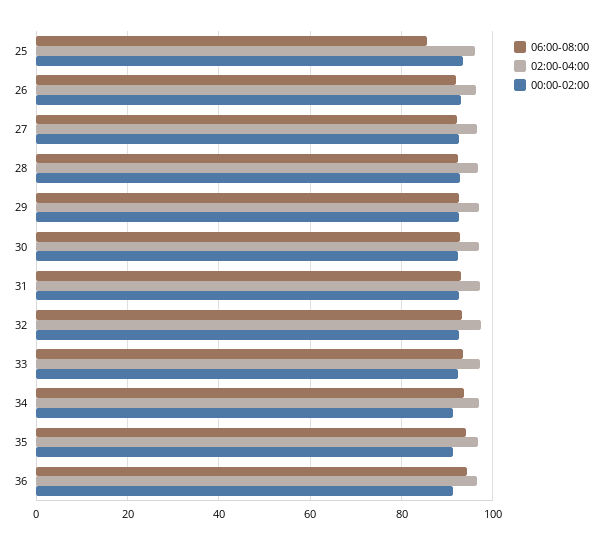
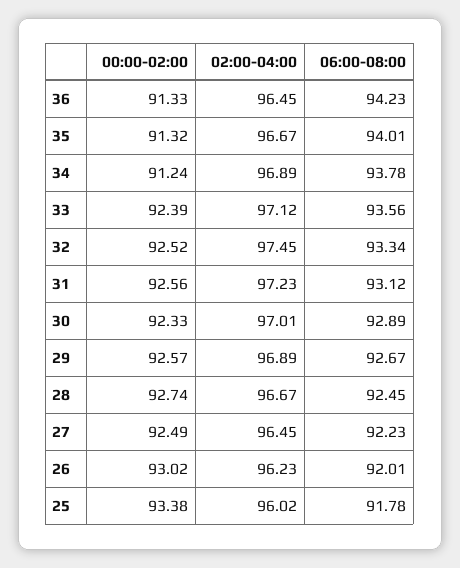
  {
    "06:00-08:00": {
-     "25": 86,
+     "25": 91.78,
      "26": 92.01,
      "27": 92.23,
      "28": 92.45,
      "29": 92.67,
      "30": 92.89,
      "31": 93.12,
      "32": 93.34,
      "33": 93.56,
      "34": 93.78,
      "35": 94.01,
      "36": 94.23
    },
    "02:00-04:00": {
      "25": 96.02,
      "26": 96.23,
      "27": 96.45,
      "28": 96.67,
      "29": 96.89,
      "30": 97.01,
      "31": 97.23,
      "32": 97.45,
      "33": 97.12,
      "34": 96.89,
      "35": 96.67,
      "36": 96.45
    },
    "00:00-02:00": {
      "25": 93.38,
      "26": 93.02,
      "27": 92.49,
      "28": 92.74,
      "29": 92.57,
      "30": 92.33,
      "31": 92.56,
      "32": 92.52,
      "33": 92.39,
      "34": 91.24,
      "35": 91.32,
      "36": 91.33
    }
  }

